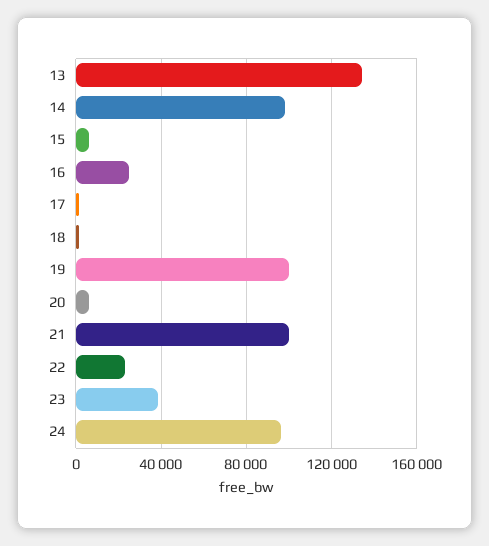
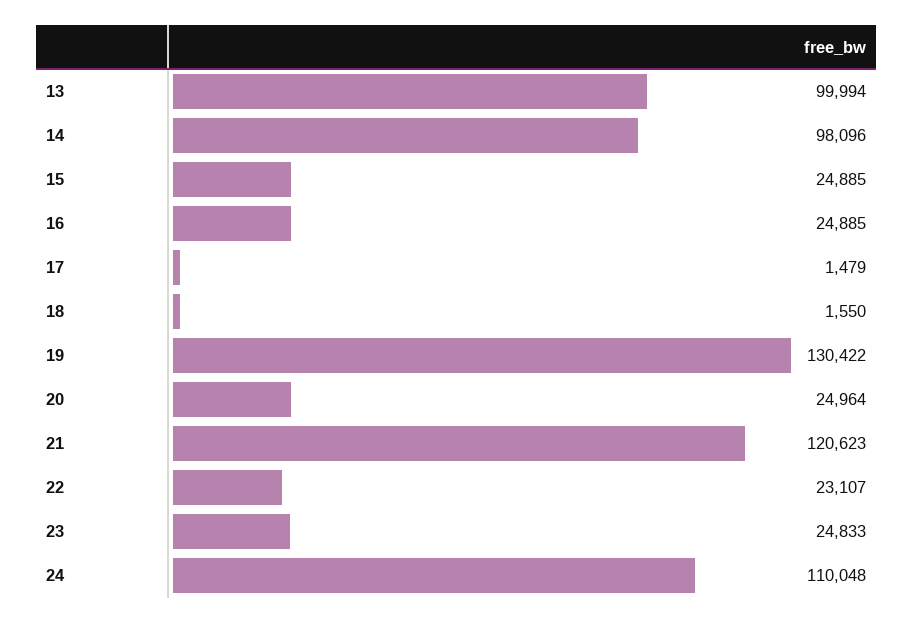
  {
-   "13": 135000,
+   "13": 99994,
    "14": 98096,
-   "15": 5000,
+   "15": 24885,
    "16": 24885,
    "17": 1479,
    "18": 1550,
-   "19": 100000,
+   "19": 130422,
-   "20": 5000,
+   "20": 24964,
-   "21": 100000,
+   "21": 120623,
    "22": 23107,
-   "23": 40000,
+   "23": 24833,
-   "24": 95000
+   "24": 110048
  }

